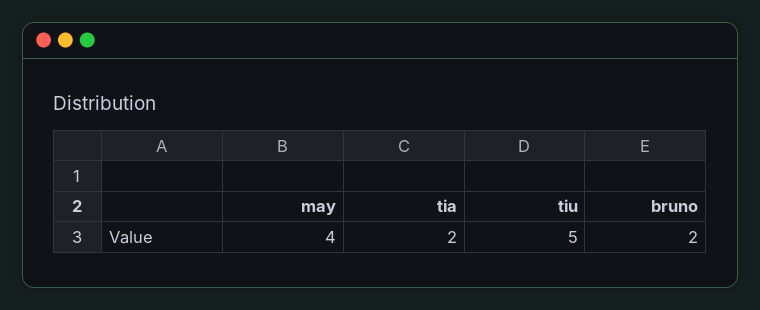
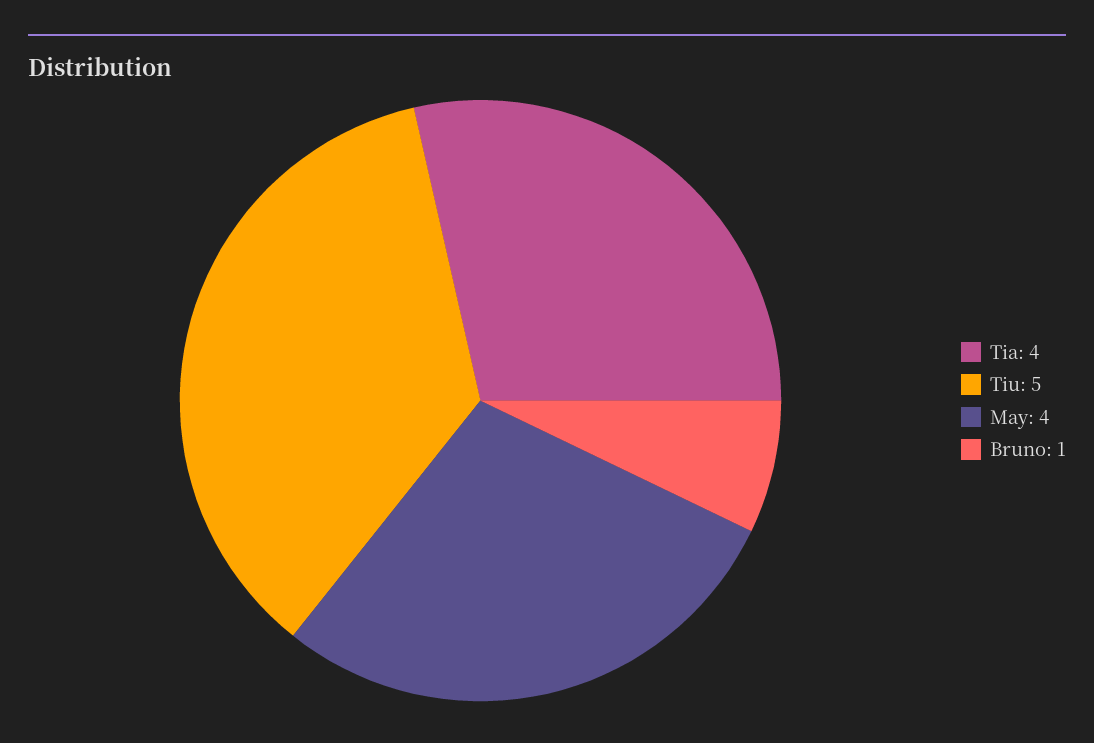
  {
    "may": 4,
-   "tia": 2,
+   "tia": 4,
    "tiu": 5,
-   "bruno": 2
+   "bruno": 1
  }

